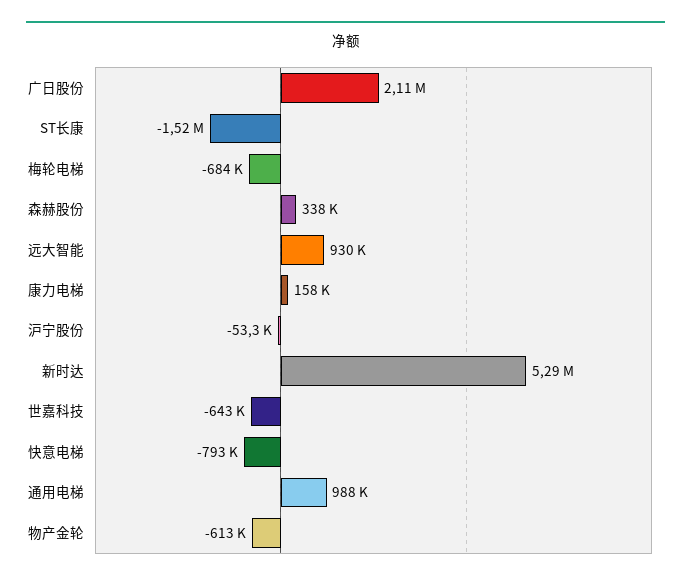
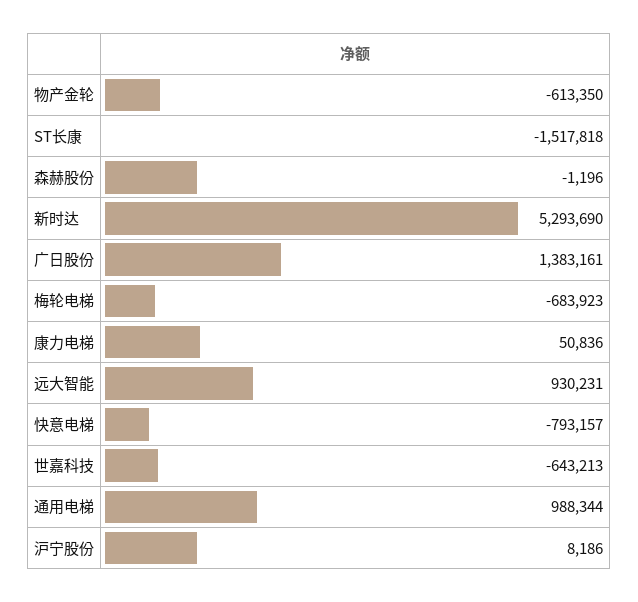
  {
-   "广日股份": 2110000,
+   "广日股份": 1383161,
    "ST长康": -1517818,
    "梅轮电梯": -683923,
-   "森赫股份": 338000,
+   "森赫股份": -1196,
    "远大智能": 930231,
-   "康力电梯": 158000,
+   "康力电梯": 50836,
-   "沪宁股份": -53300,
+   "沪宁股份": 8186,
    "新时达": 5293690,
    "世嘉科技": -643213,
    "快意电梯": -793157,
    "通用电梯": 988344,
    "物产金轮": -613350
  }

